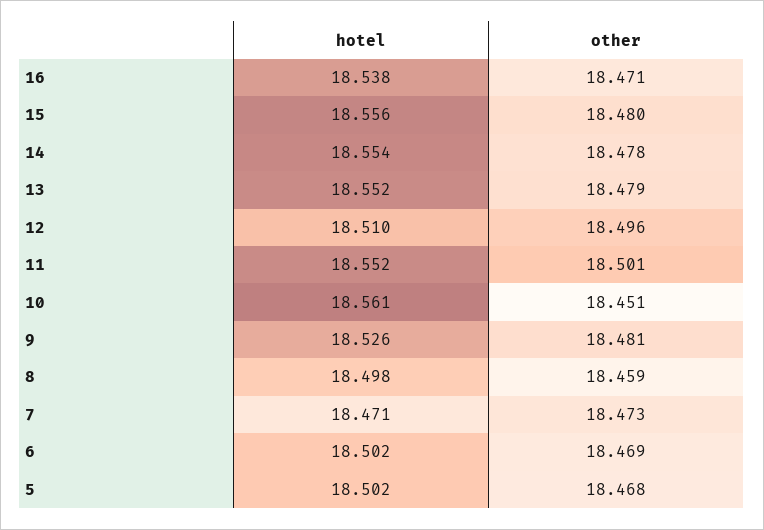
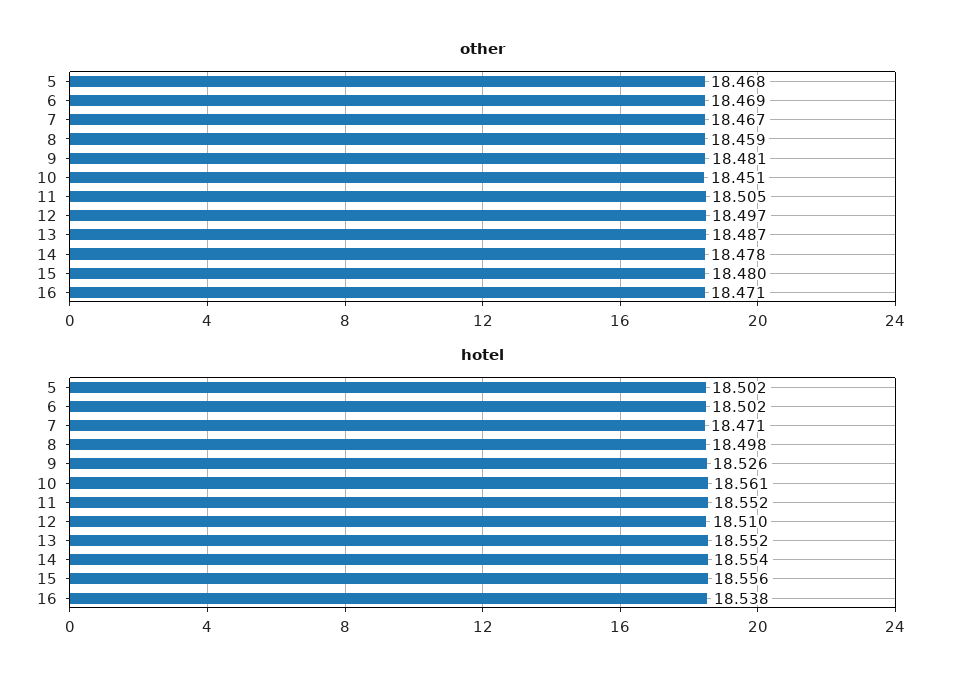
  {
    "hotel": {
      "16": 18.538,
      "15": 18.556,
      "14": 18.554,
      "13": 18.552,
      "12": 18.51,
      "11": 18.552,
      "10": 18.561,
      "9": 18.526,
      "8": 18.498,
      "7": 18.471,
      "6": 18.502,
      "5": 18.502
    },
    "other": {
      "16": 18.471,
      "15": 18.48,
      "14": 18.478,
-     "13": 18.479,
+     "13": 18.487,
-     "12": 18.496,
+     "12": 18.497,
-     "11": 18.501,
+     "11": 18.505,
      "10": 18.451,
      "9": 18.481,
      "8": 18.459,
-     "7": 18.473,
+     "7": 18.467,
      "6": 18.469,
      "5": 18.468
    }
  }

